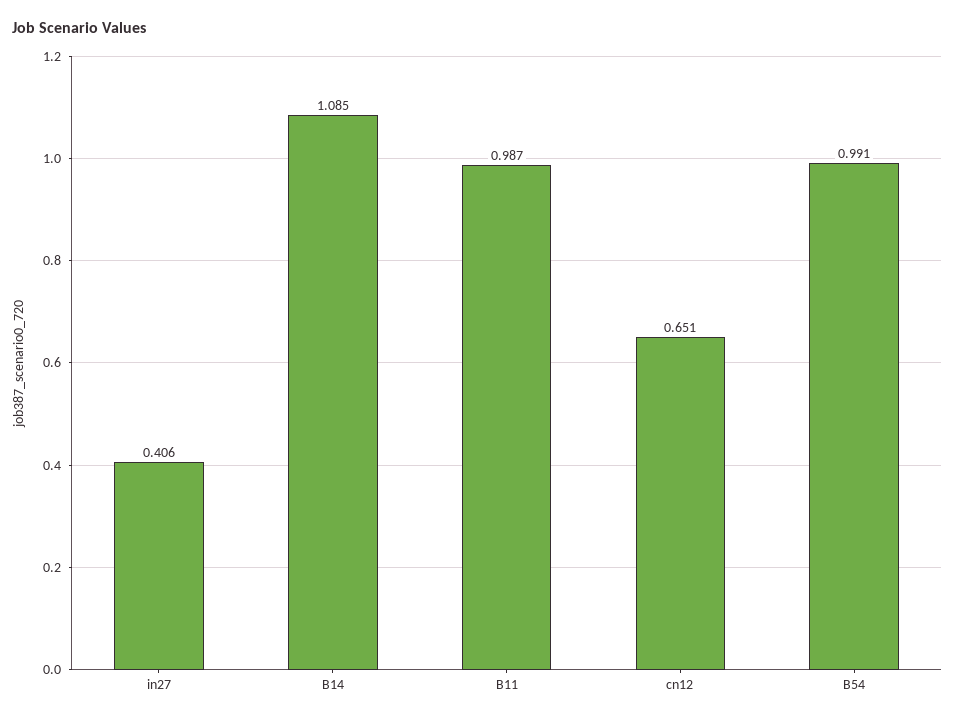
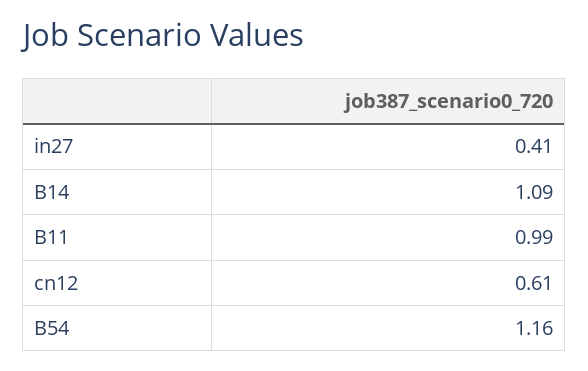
  {
    "in27": 0.406,
    "B14": 1.085,
    "B11": 0.987,
-   "cn12": 0.651,
+   "cn12": 0.61,
-   "B54": 0.991
+   "B54": 1.16
  }

